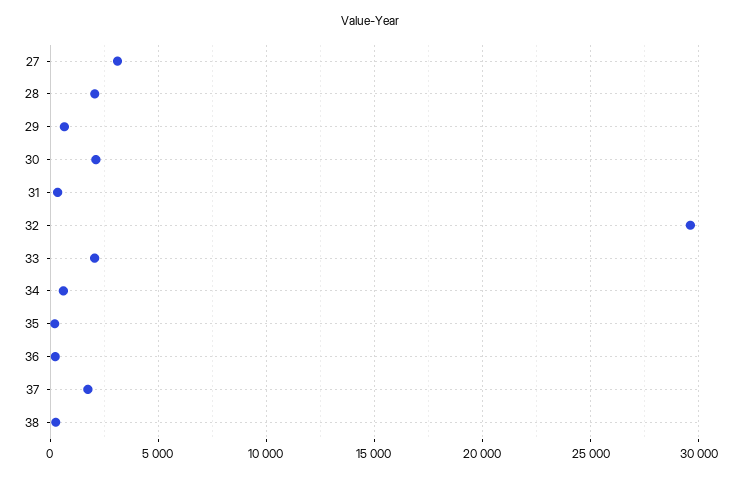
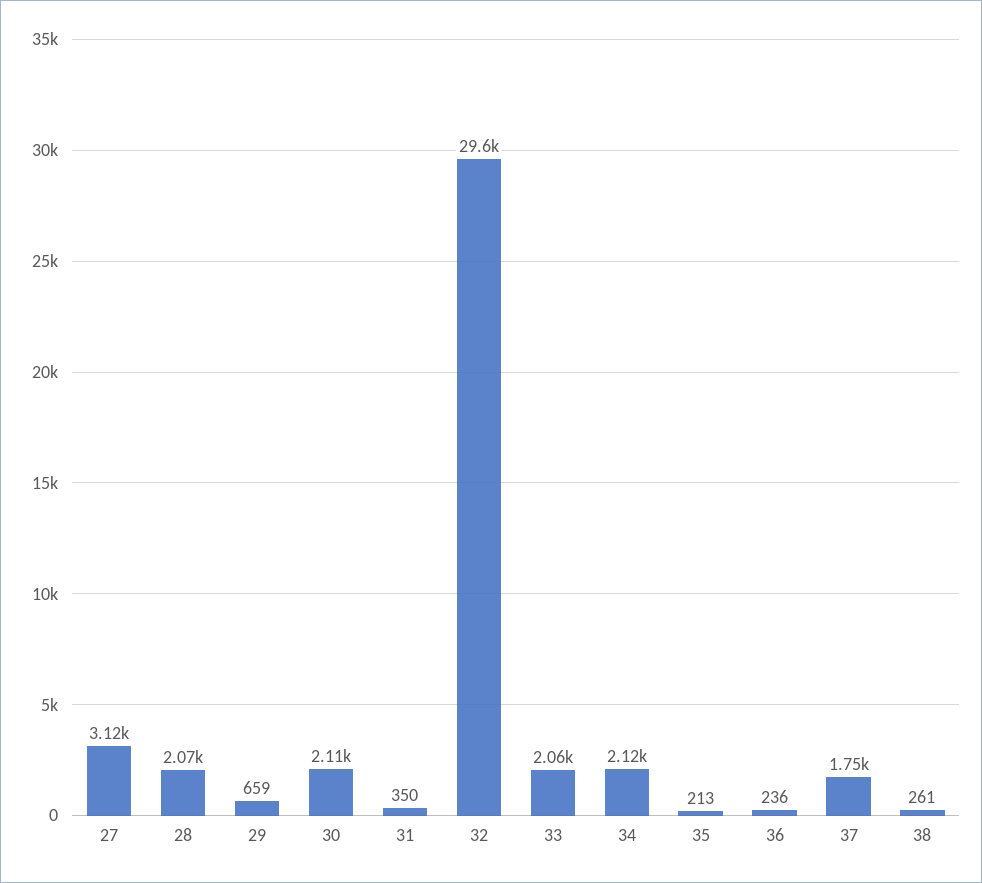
  {
    "27": 3120,
    "28": 2070,
    "29": 659,
    "30": 2110,
    "31": 350,
    "32": 29600,
    "33": 2060,
-   "34": 500,
+   "34": 2120,
    "35": 213,
    "36": 236,
    "37": 1750,
    "38": 261
  }

